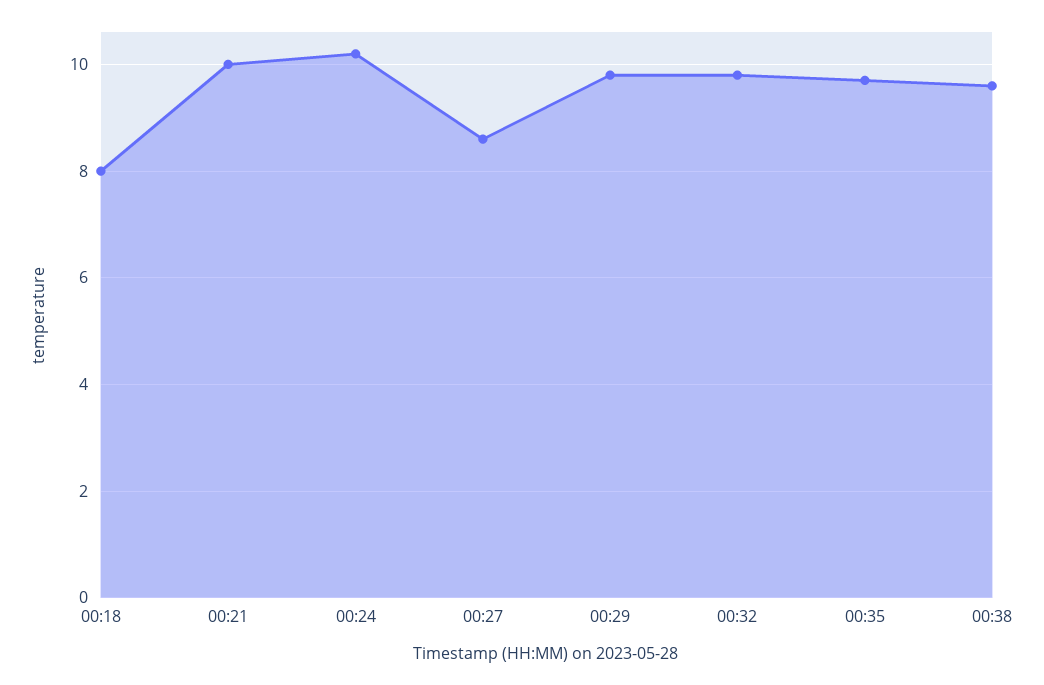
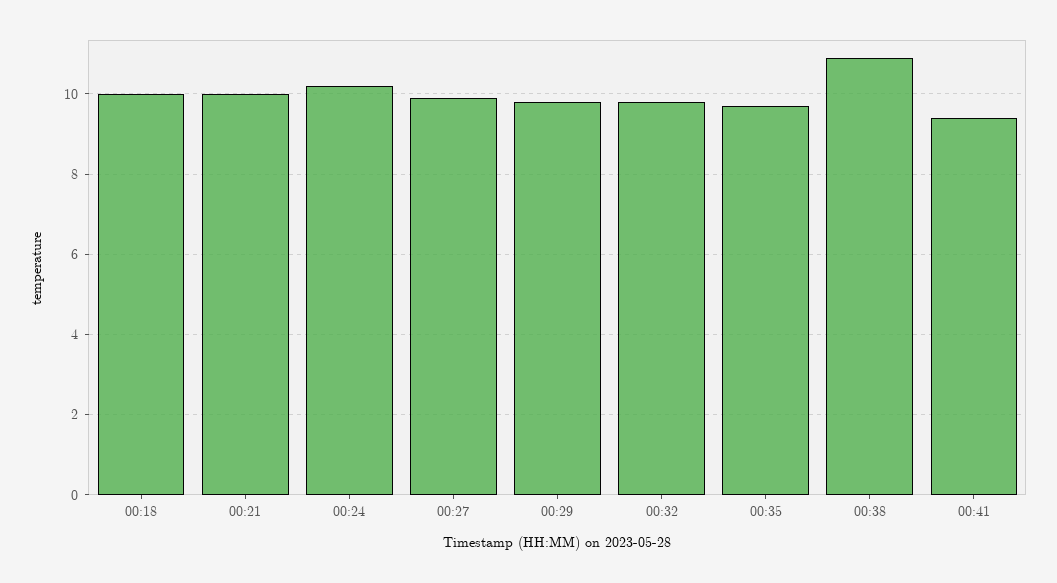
  {
-   "00:18": 8,
+   "00:18": 10,
    "00:21": 10,
    "00:24": 10,
-   "00:27": 8.5,
+   "00:27": 10,
    "00:29": 10,
    "00:32": 10,
    "00:35": 9.5,
-   "00:38": 9.5
+   "00:38": 11,
+   "00:41": 9.5
  }

